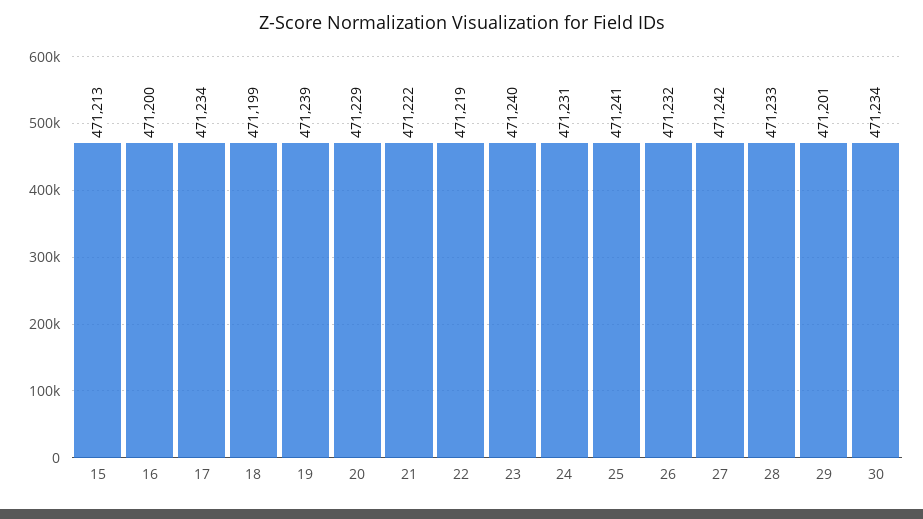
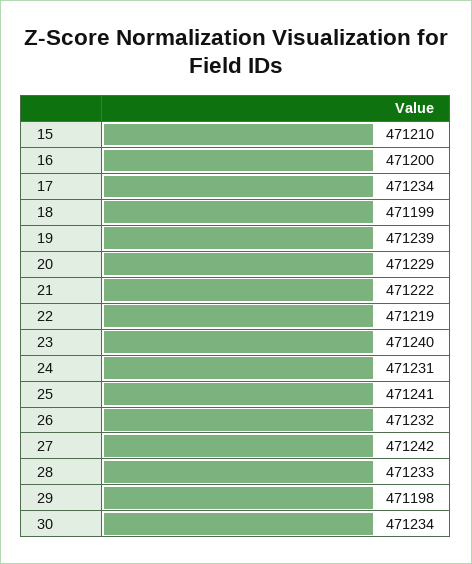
  {
-   "15": 471213,
+   "15": 471210,
    "16": 471200,
    "17": 471234,
    "18": 471199,
    "19": 471239,
    "20": 471229,
    "21": 471222,
    "22": 471219,
    "23": 471240,
    "24": 471231,
    "25": 471241,
    "26": 471232,
    "27": 471242,
    "28": 471233,
-   "29": 471201,
+   "29": 471198,
    "30": 471234
  }

